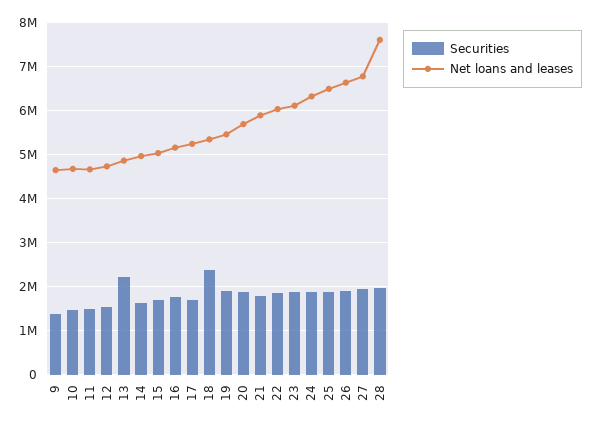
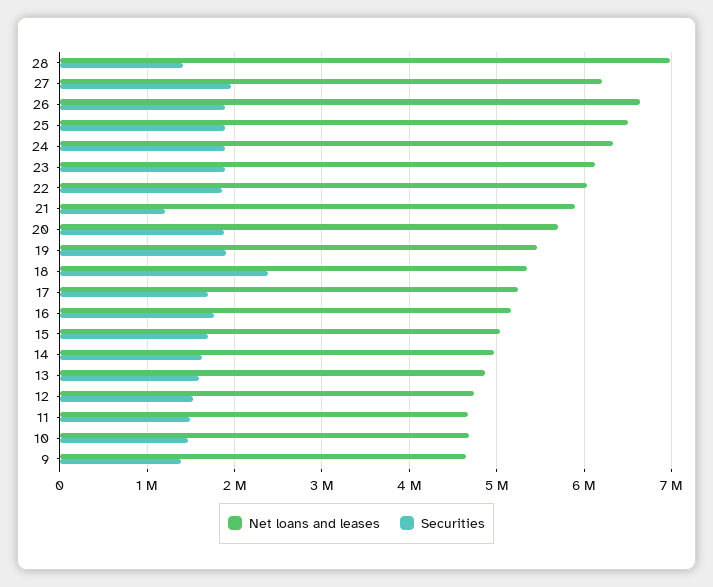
  {
    "Securities": {
      "9": 1400000,
      "10": 1500000,
      "11": 1500000,
      "12": 1500000,
-     "13": 2200000,
+     "13": 1600000,
      "14": 1600000,
      "15": 1700000,
      "16": 1800000,
      "17": 1700000,
      "18": 2400000,
      "19": 1900000,
      "20": 1900000,
-     "21": 1800000,
+     "21": 1200000,
      "22": 1900000,
      "23": 1900000,
      "24": 1900000,
      "25": 1900000,
      "26": 1900000,
      "27": 2000000,
-     "28": 2000000
+     "28": 1400000
    },
    "Net loans and leases": {
      "9": 4700000,
      "10": 4700000,
      "11": 4700000,
      "12": 4700000,
      "13": 4900000,
      "14": 5000000,
      "15": 5000000,
      "16": 5200000,
      "17": 5200000,
      "18": 5300000,
      "19": 5500000,
      "20": 5700000,
      "21": 5900000,
      "22": 6000000,
      "23": 6100000,
      "24": 6300000,
      "25": 6500000,
      "26": 6600000,
-     "27": 6800000,
+     "27": 6200000,
-     "28": 7600000
+     "28": 7000000
    }
  }

